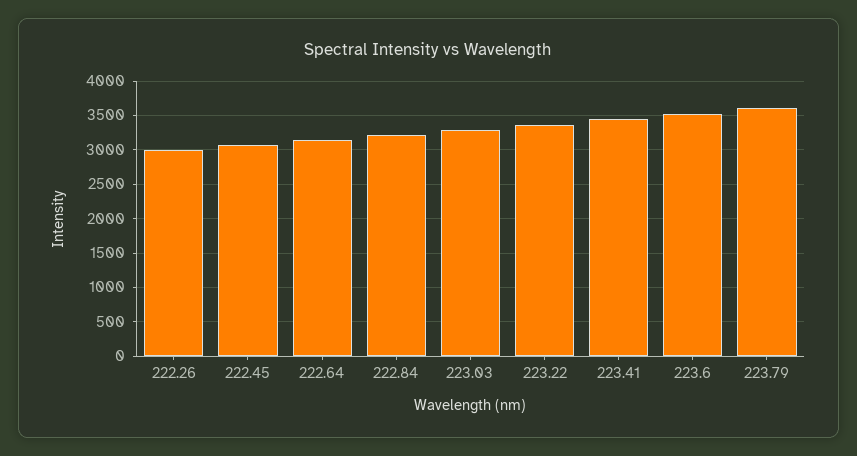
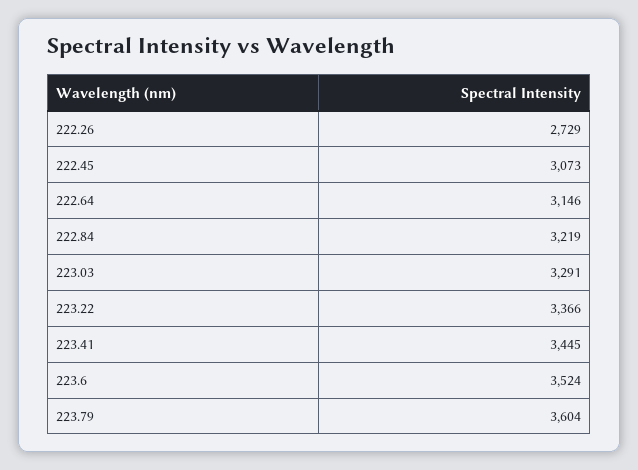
  {
-   "222.26": 3000,
+   "222.26": 2729,
    "222.45": 3073,
    "222.64": 3146,
    "222.84": 3219,
    "223.03": 3291,
    "223.22": 3366,
    "223.41": 3445,
    "223.6": 3524,
    "223.79": 3604
  }

